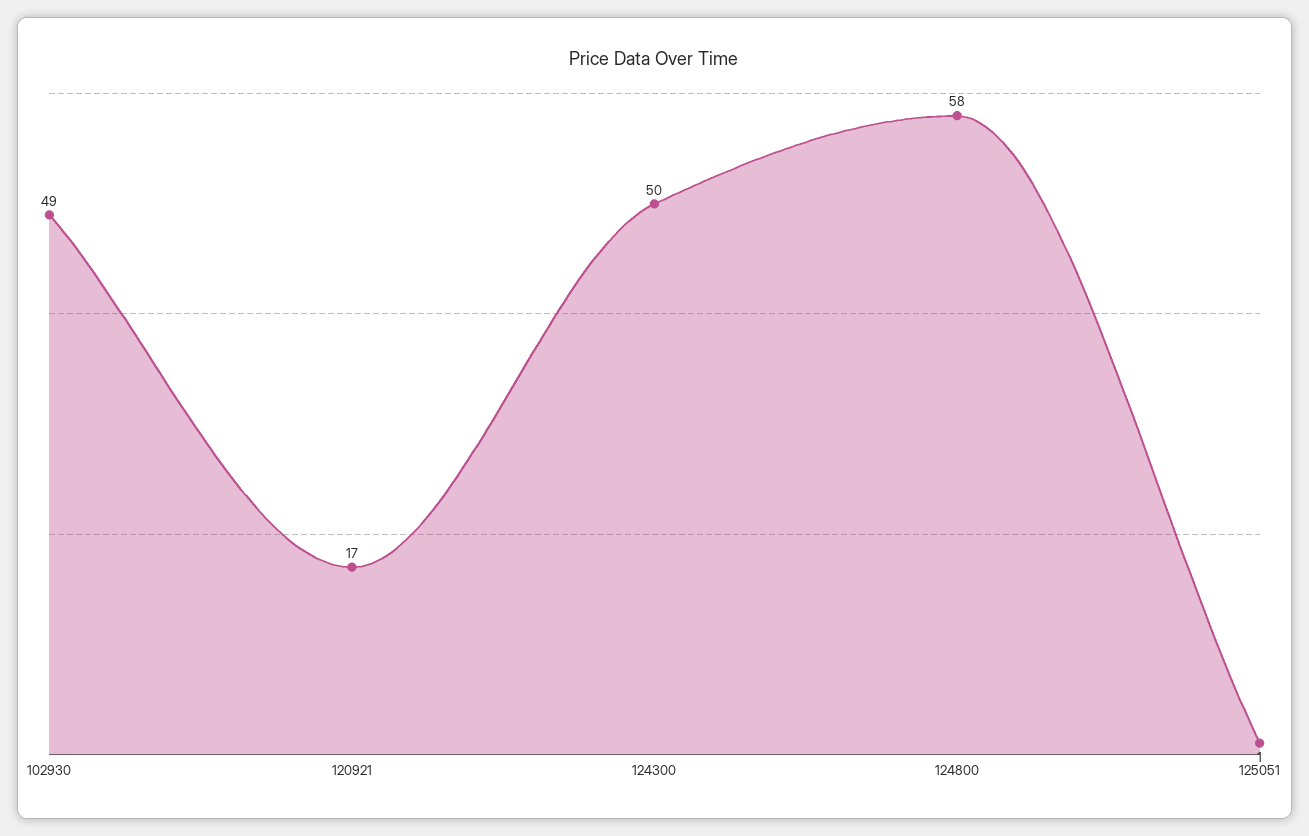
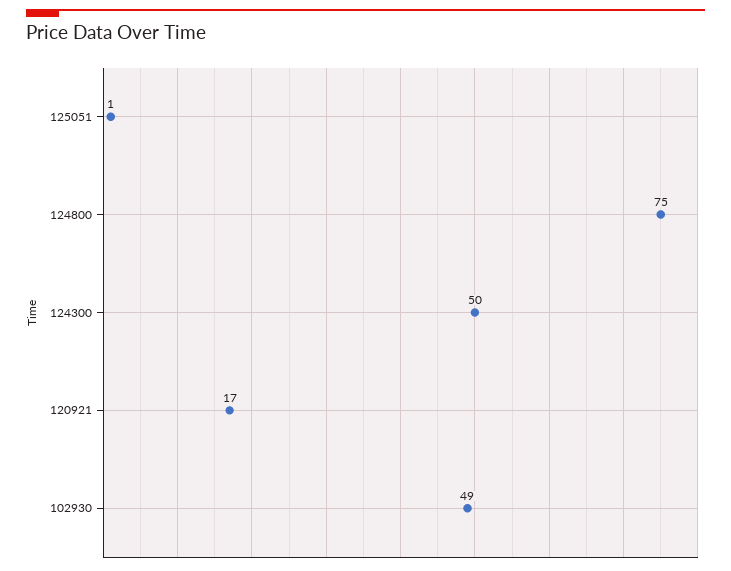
  {
    "102930": 49,
    "120921": 17,
    "124300": 50,
-   "124800": 58,
+   "124800": 75,
    "125051": 1
  }

